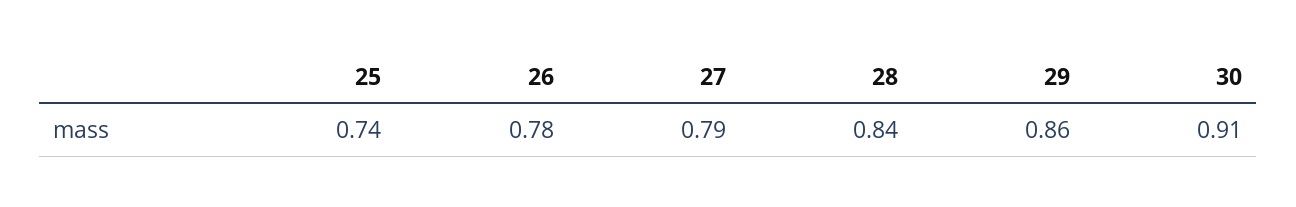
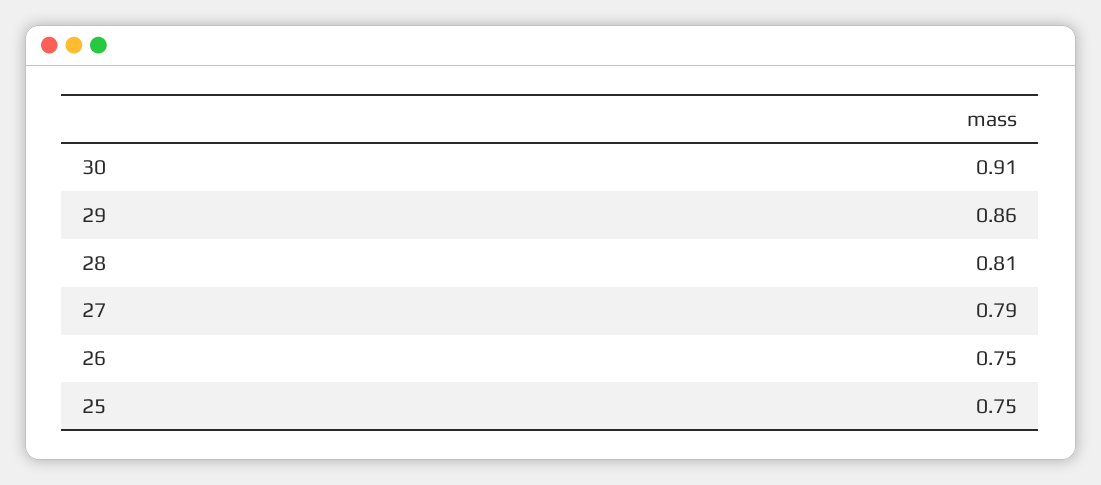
  {
-   "25": 0.74,
+   "25": 0.75,
-   "26": 0.78,
+   "26": 0.75,
    "27": 0.79,
-   "28": 0.84,
+   "28": 0.81,
    "29": 0.86,
    "30": 0.91
  }

